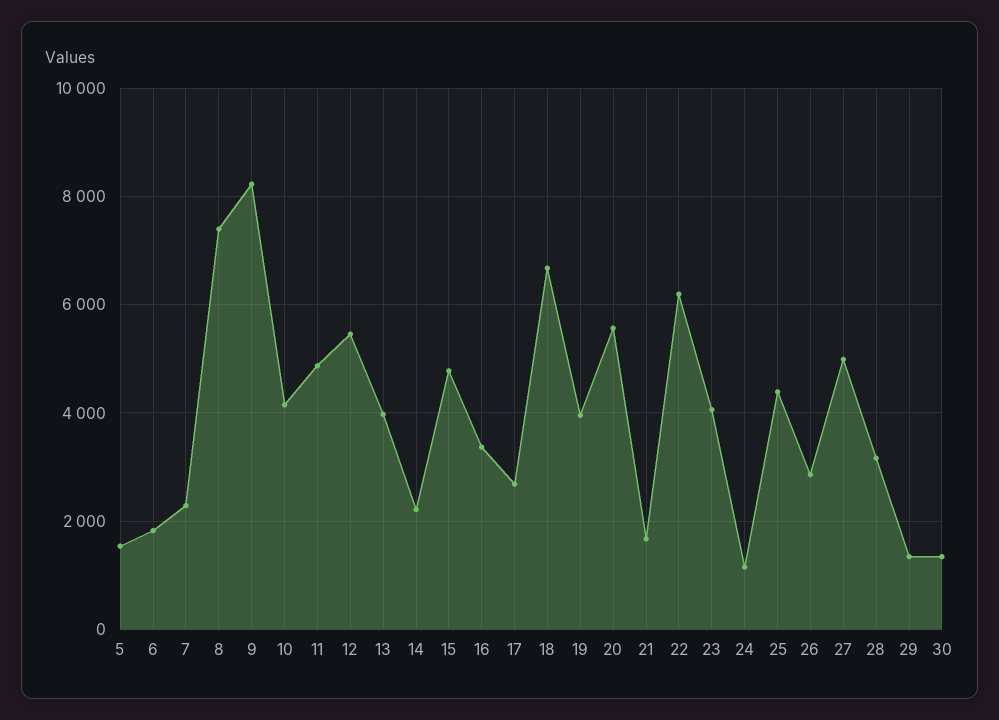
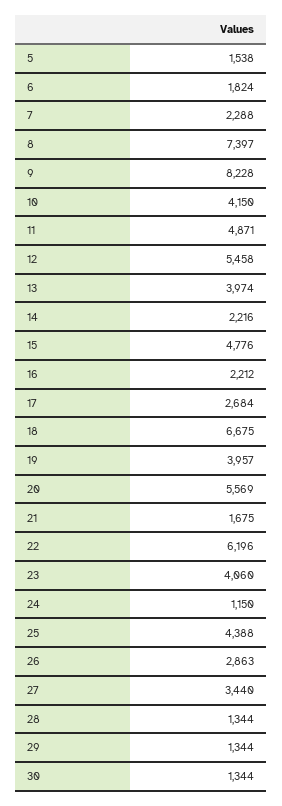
  {
    "5": 1538,
    "6": 1824,
    "7": 2288,
    "8": 7397,
    "9": 8228,
    "10": 4150,
    "11": 4871,
    "12": 5458,
    "13": 3974,
    "14": 2216,
    "15": 4776,
-   "16": 3400,
+   "16": 2212,
    "17": 2684,
    "18": 6675,
    "19": 3957,
    "20": 5569,
    "21": 1675,
    "22": 6196,
    "23": 4060,
    "24": 1150,
    "25": 4388,
    "26": 2863,
-   "27": 5000,
+   "27": 3440,
-   "28": 3200,
+   "28": 1344,
    "29": 1344,
    "30": 1344
  }

